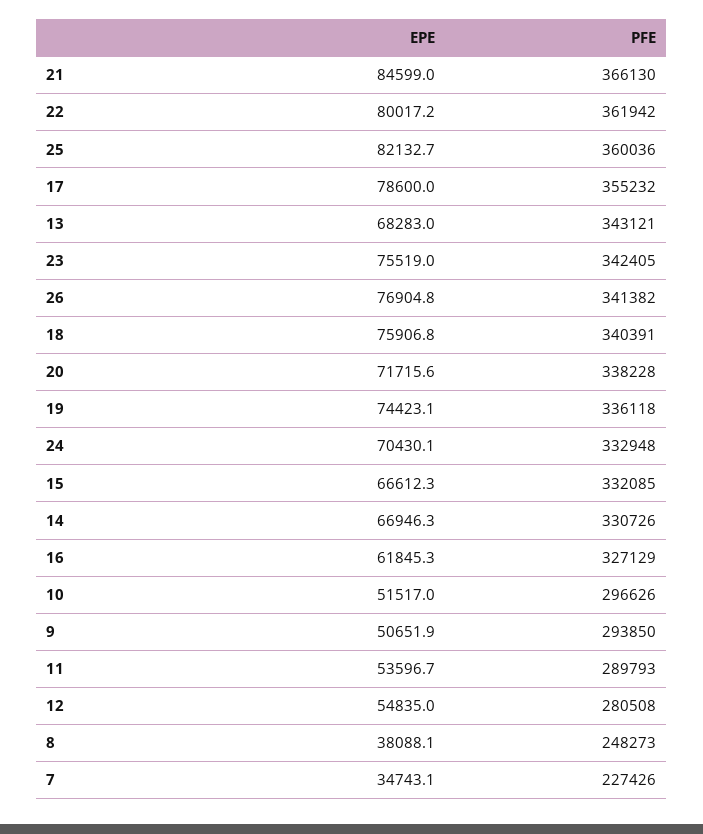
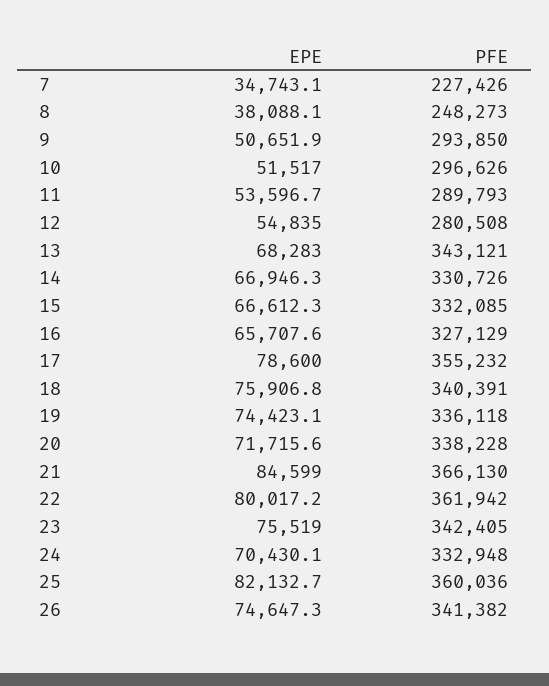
  {
    "EPE": {
      "21": 84599,
      "22": 80017.2,
      "25": 82132.7,
      "17": 78600,
      "13": 68283,
      "23": 75519,
-     "26": 76904.8,
+     "26": 74647.3,
      "18": 75906.8,
      "20": 71715.6,
      "19": 74423.1,
      "24": 70430.1,
      "15": 66612.3,
      "14": 66946.3,
-     "16": 61845.3,
+     "16": 65707.6,
      "10": 51517,
      "9": 50651.9,
      "11": 53596.7,
      "12": 54835,
      "8": 38088.1,
      "7": 34743.1
    },
    "PFE": {
      "21": 366130,
      "22": 361942,
      "25": 360036,
      "17": 355232,
      "13": 343121,
      "23": 342405,
      "26": 341382,
      "18": 340391,
      "20": 338228,
      "19": 336118,
      "24": 332948,
      "15": 332085,
      "14": 330726,
      "16": 327129,
      "10": 296626,
      "9": 293850,
      "11": 289793,
      "12": 280508,
      "8": 248273,
      "7": 227426
    }
  }

